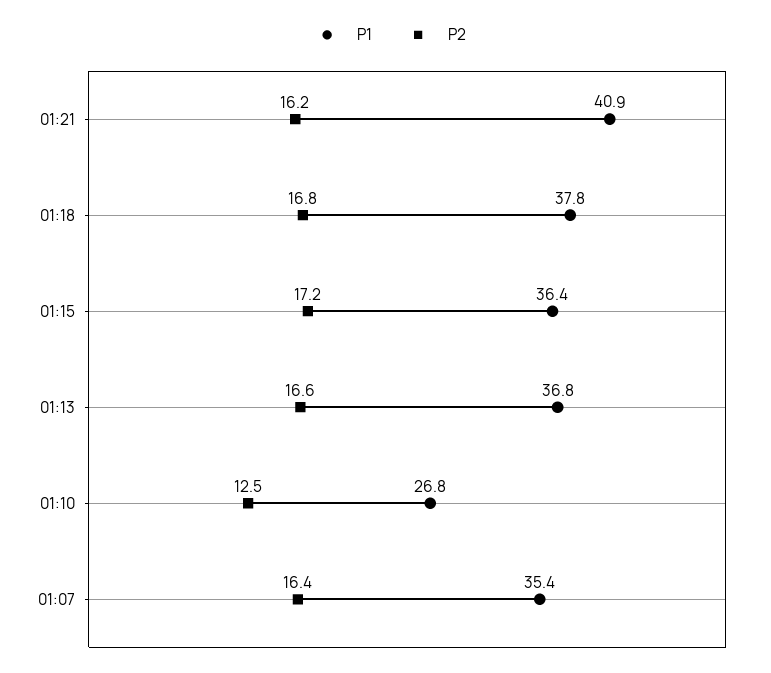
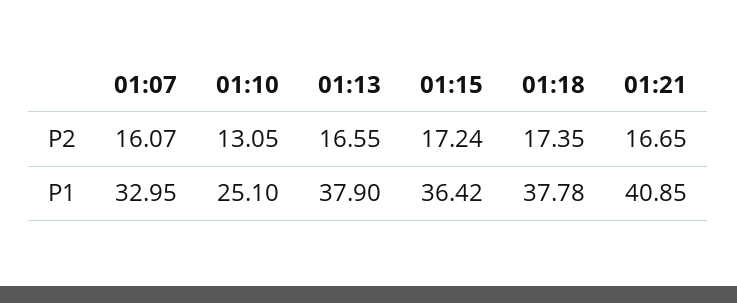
  {
    "P1": {
      "01:21": 40.85,
      "01:18": 37.78,
      "01:15": 36.42,
-     "01:13": 36.8,
+     "01:13": 37.9,
-     "01:10": 26.8,
+     "01:10": 25.1,
-     "01:07": 35.4
+     "01:07": 32.95
    },
    "P2": {
-     "01:21": 16.2,
+     "01:21": 16.65,
-     "01:18": 16.8,
+     "01:18": 17.35,
      "01:15": 17.24,
      "01:13": 16.55,
-     "01:10": 12.5,
+     "01:10": 13.05,
-     "01:07": 16.4
+     "01:07": 16.07
    }
  }

